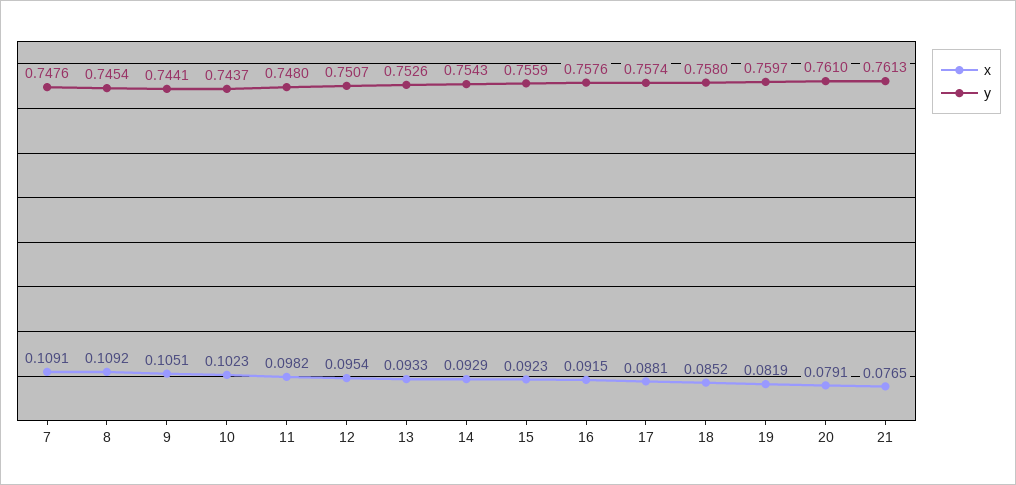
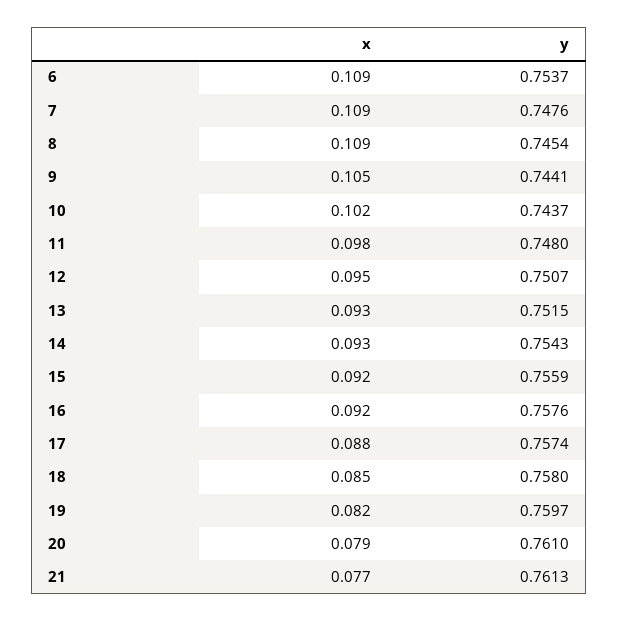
  {
    "x": {
      "7": 0.1091,
      "8": 0.1092,
      "9": 0.1051,
      "10": 0.1023,
      "11": 0.0982,
      "12": 0.0954,
      "13": 0.0933,
      "14": 0.0929,
      "15": 0.0923,
      "16": 0.0915,
      "17": 0.0881,
      "18": 0.0852,
      "19": 0.0819,
      "20": 0.0791,
-     "21": 0.0765
+     "21": 0.0765,
+     "6": 0.109
    },
    "y": {
      "7": 0.7476,
      "8": 0.7454,
      "9": 0.7441,
      "10": 0.7437,
      "11": 0.748,
      "12": 0.7507,
-     "13": 0.7526,
+     "13": 0.7515,
      "14": 0.7543,
      "15": 0.7559,
      "16": 0.7576,
      "17": 0.7574,
      "18": 0.758,
      "19": 0.7597,
      "20": 0.761,
-     "21": 0.7613
+     "21": 0.7613,
+     "6": 0.7537
    }
  }

